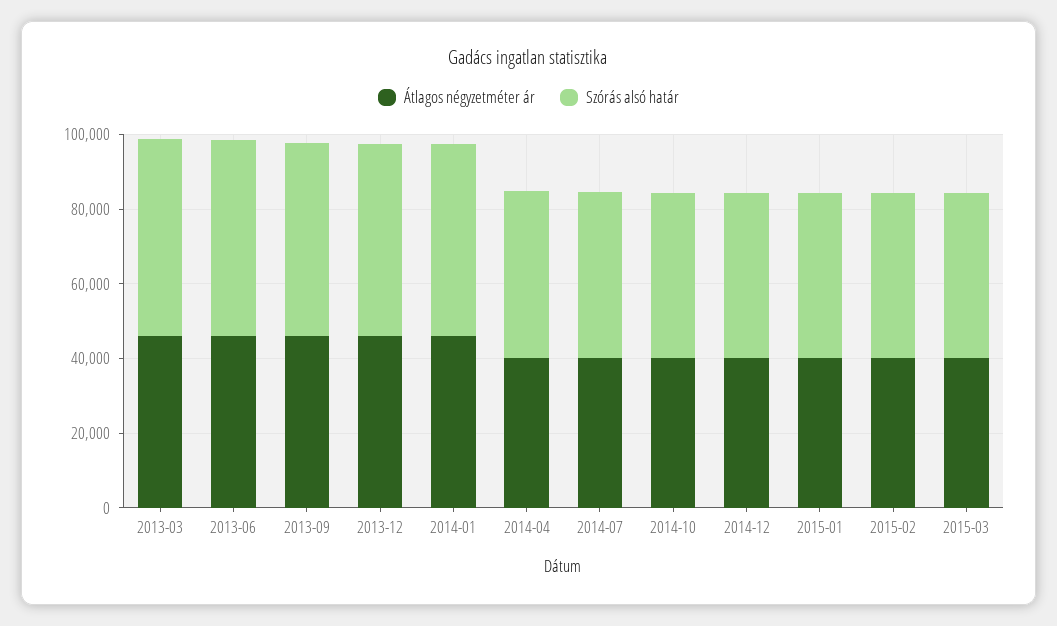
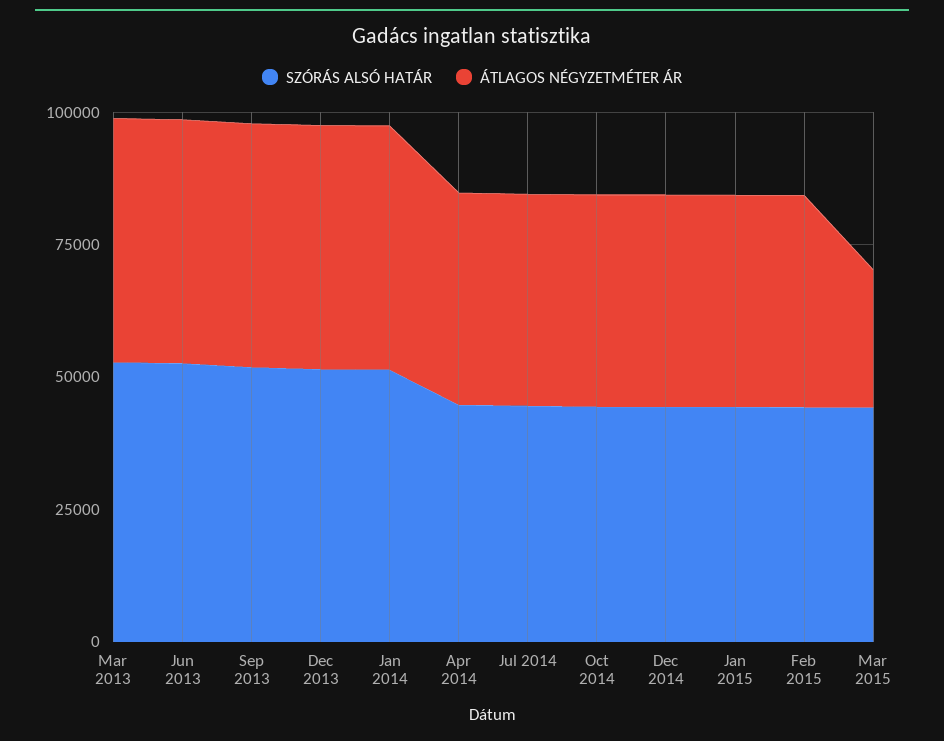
  {
    "Átlagos négyzetméter ár": {
      "2013-03": 45000,
      "2013-06": 45000,
      "2013-09": 45000,
      "2013-12": 45000,
      "2014-01": 45000,
      "2014-04": 40000,
      "2014-07": 40000,
      "2014-10": 40000,
      "2014-12": 40000,
      "2015-01": 40000,
      "2015-02": 40000,
-     "2015-03": 40000
+     "2015-03": 25000
    },
    "Szórás alsó határ": {
      "2013-03": 55000,
      "2013-06": 55000,
      "2013-09": 50000,
      "2013-12": 50000,
      "2014-01": 50000,
      "2014-04": 45000,
      "2014-07": 45000,
      "2014-10": 45000,
      "2014-12": 45000,
      "2015-01": 45000,
      "2015-02": 45000,
      "2015-03": 45000
    }
  }

